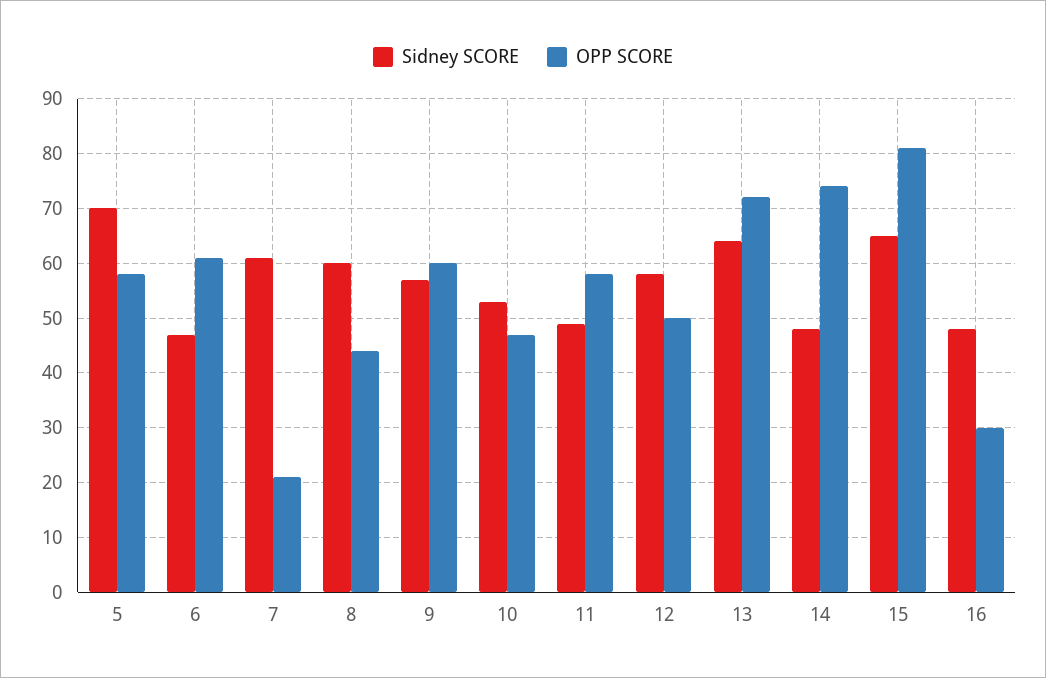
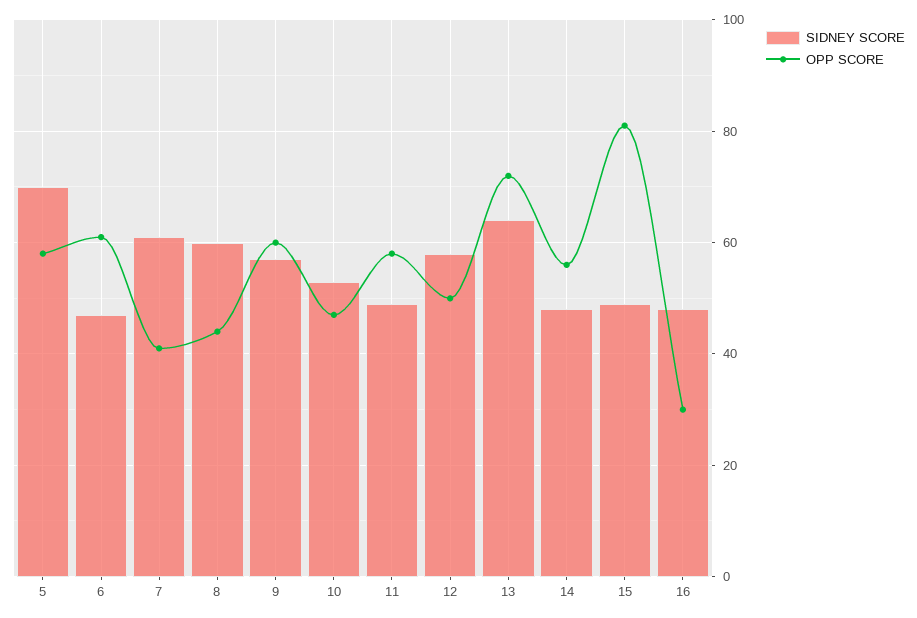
  {
    "Sidney SCORE": {
      "5": 70,
      "6": 45,
      "7": 60,
      "8": 60,
      "9": 55,
      "10": 55,
      "11": 50,
      "12": 60,
      "13": 65,
      "14": 50,
-     "15": 65,
+     "15": 50,
      "16": 50
    },
    "OPP SCORE": {
      "5": 60,
      "6": 60,
-     "7": 20,
+     "7": 40,
      "8": 45,
      "9": 60,
      "10": 45,
      "11": 60,
      "12": 50,
      "13": 70,
-     "14": 75,
+     "14": 55,
      "15": 80,
      "16": 30
    }
  }

